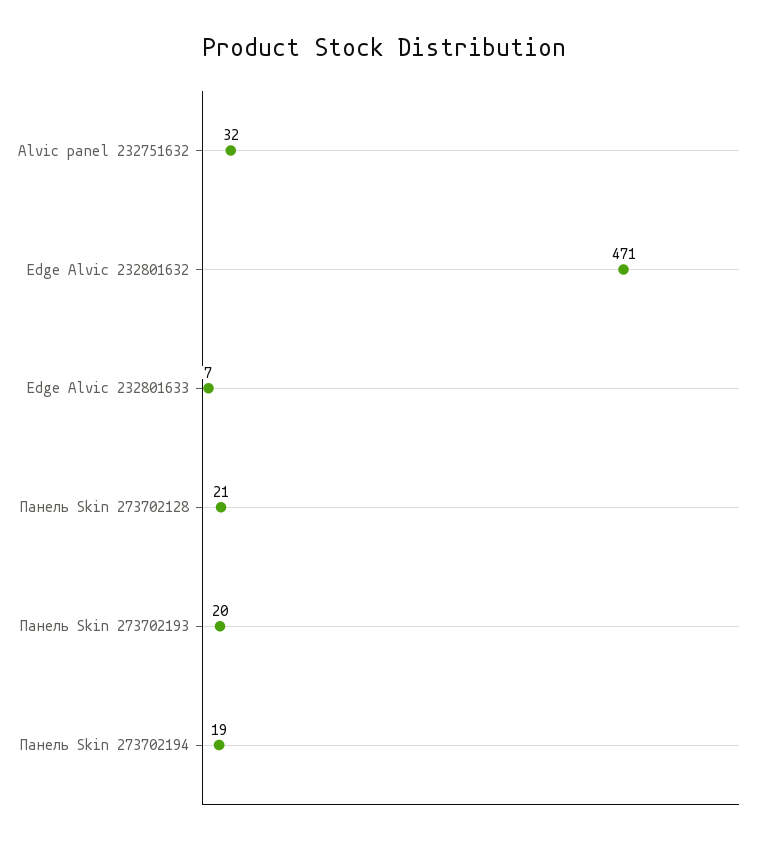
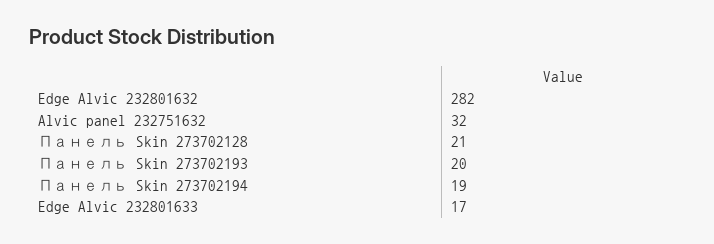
  {
    "Alvic panel 232751632": 32,
-   "Edge Alvic 232801632": 471,
+   "Edge Alvic 232801632": 282,
-   "Edge Alvic 232801633": 7,
+   "Edge Alvic 232801633": 17,
    "Панель Skin 273702128": 21,
    "Панель Skin 273702193": 20,
    "Панель Skin 273702194": 19
  }

